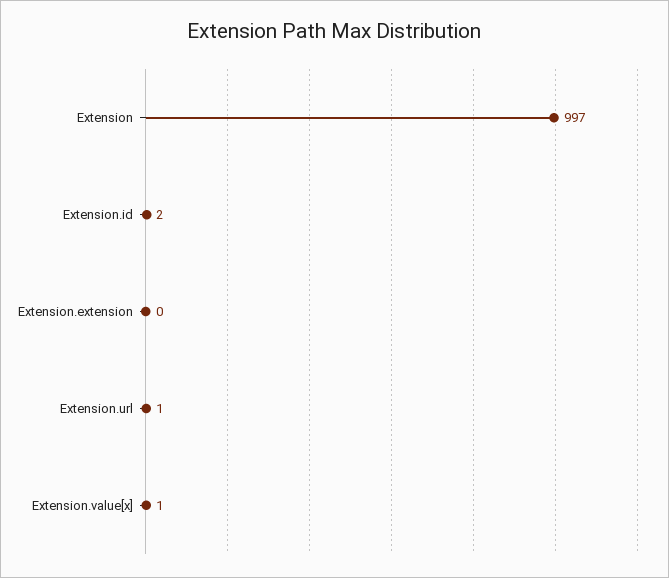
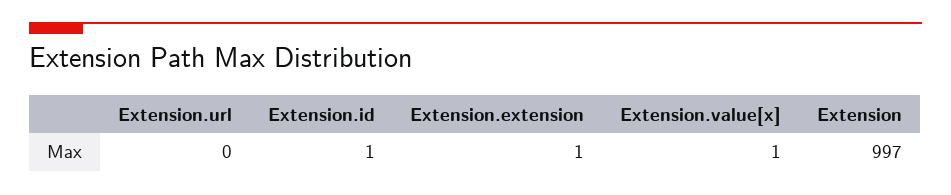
  {
    "Extension": 997,
-   "Extension.id": 2,
+   "Extension.id": 1,
-   "Extension.extension": 0,
+   "Extension.extension": 1,
-   "Extension.url": 1,
+   "Extension.url": 0,
    "Extension.value[x]": 1
  }

